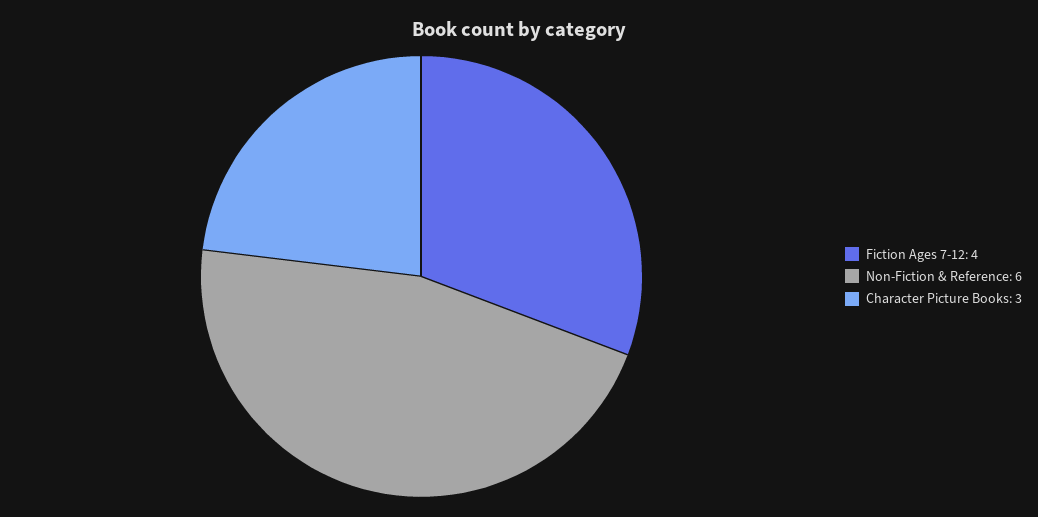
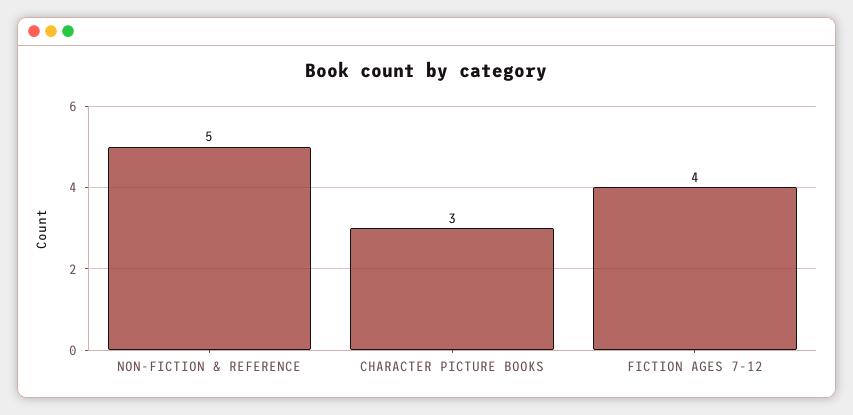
  {
    "Fiction Ages 7-12": 4,
-   "Non-Fiction & Reference": 6,
+   "Non-Fiction & Reference": 5,
    "Character Picture Books": 3
  }

